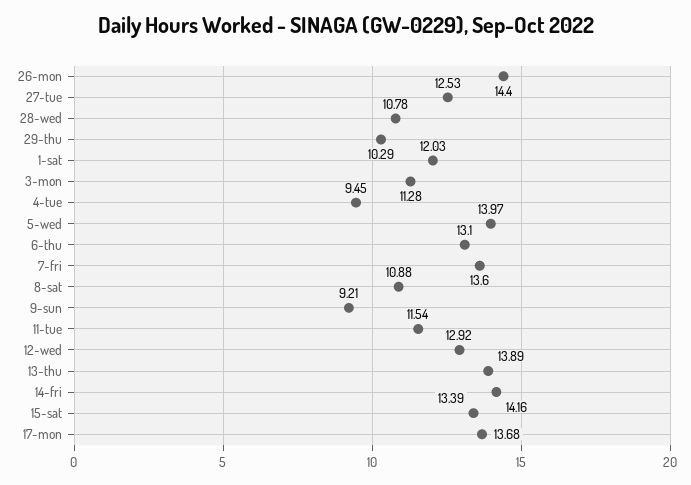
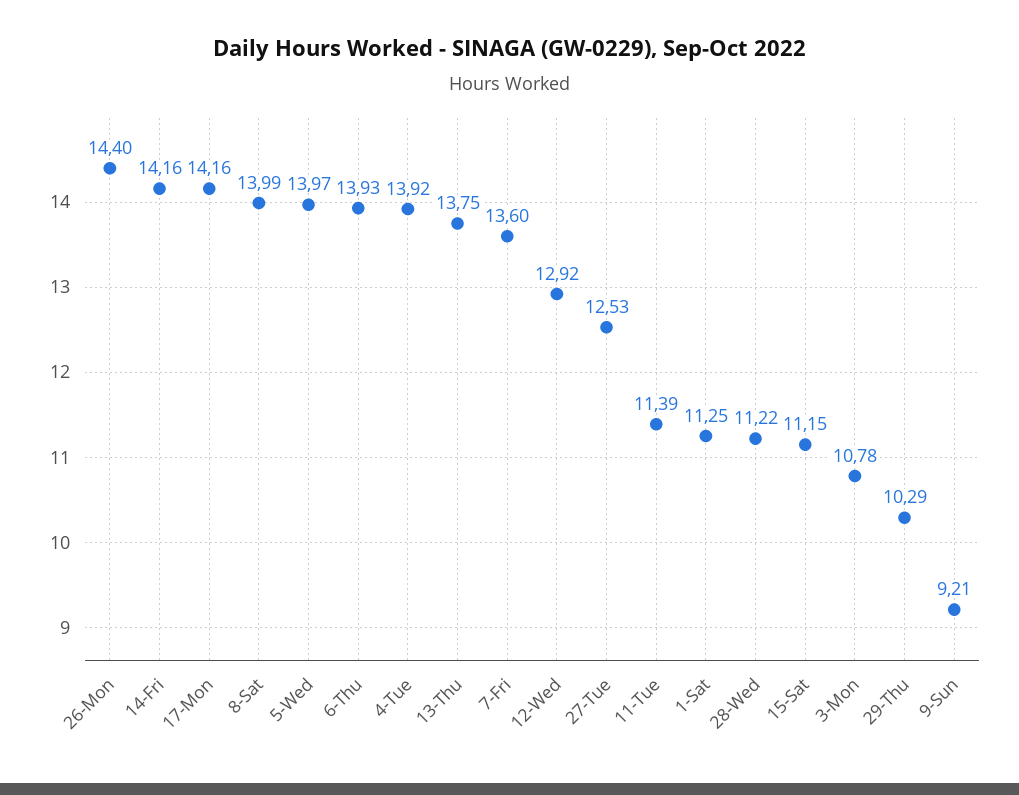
  {
    "26-mon": 14.4,
    "27-tue": 12.53,
-   "28-wed": 10.78,
+   "28-wed": 11.22,
    "29-thu": 10.29,
-   "1-sat": 12.03,
+   "1-sat": 11.25,
-   "3-mon": 11.28,
+   "3-mon": 10.78,
-   "4-tue": 9.45,
+   "4-tue": 13.92,
    "5-wed": 13.97,
-   "6-thu": 13.1,
+   "6-thu": 13.93,
    "7-fri": 13.6,
-   "8-sat": 10.88,
+   "8-sat": 13.99,
    "9-sun": 9.21,
-   "11-tue": 11.54,
+   "11-tue": 11.39,
    "12-wed": 12.92,
-   "13-thu": 13.89,
+   "13-thu": 13.75,
    "14-fri": 14.16,
-   "15-sat": 13.39,
+   "15-sat": 11.15,
-   "17-mon": 13.68
+   "17-mon": 14.16
  }

